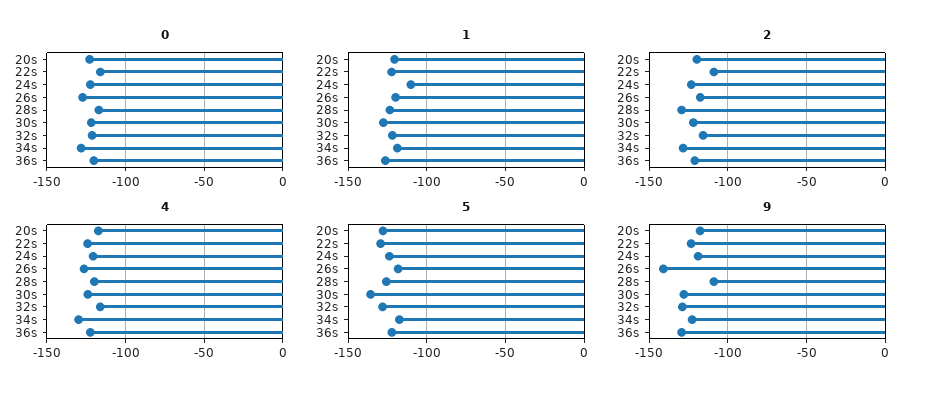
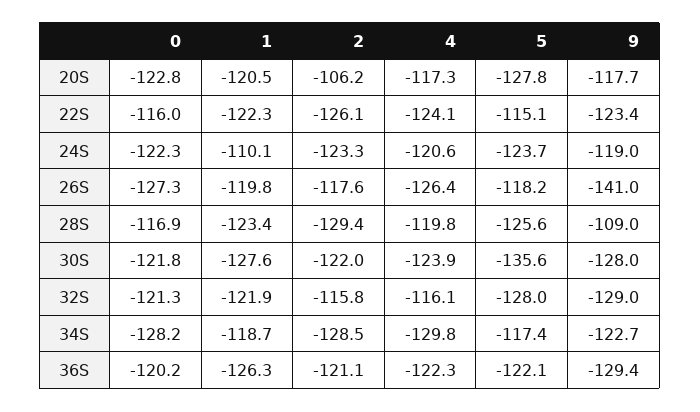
  {
    "0": {
      "20s": -122.8,
      "22s": -116,
      "24s": -122.3,
      "26s": -127.3,
      "28s": -116.9,
      "30s": -121.8,
      "32s": -121.3,
      "34s": -128.2,
      "36s": -120.2
    },
    "1": {
      "20s": -120.5,
      "22s": -122.3,
      "24s": -110.1,
      "26s": -119.8,
      "28s": -123.4,
      "30s": -127.6,
      "32s": -121.9,
      "34s": -118.7,
      "36s": -126.3
    },
    "2": {
-     "20s": -120,
+     "20s": -106.2,
-     "22s": -110,
+     "22s": -126.1,
      "24s": -123.3,
      "26s": -117.6,
      "28s": -129.4,
      "30s": -122,
      "32s": -115.8,
      "34s": -128.5,
      "36s": -121.1
    },
    "4": {
      "20s": -117.3,
      "22s": -124.1,
      "24s": -120.6,
      "26s": -126.4,
      "28s": -119.8,
      "30s": -123.9,
      "32s": -116.1,
      "34s": -129.8,
      "36s": -122.3
    },
    "5": {
      "20s": -127.8,
-     "22s": -130,
+     "22s": -115.1,
      "24s": -123.7,
      "26s": -118.2,
      "28s": -125.6,
      "30s": -135.6,
      "32s": -128,
      "34s": -117.4,
      "36s": -122.1
    },
    "9": {
      "20s": -117.7,
      "22s": -123.4,
      "24s": -119,
      "26s": -141,
      "28s": -109,
      "30s": -128,
      "32s": -129,
      "34s": -122.7,
      "36s": -129.4
    }
  }

